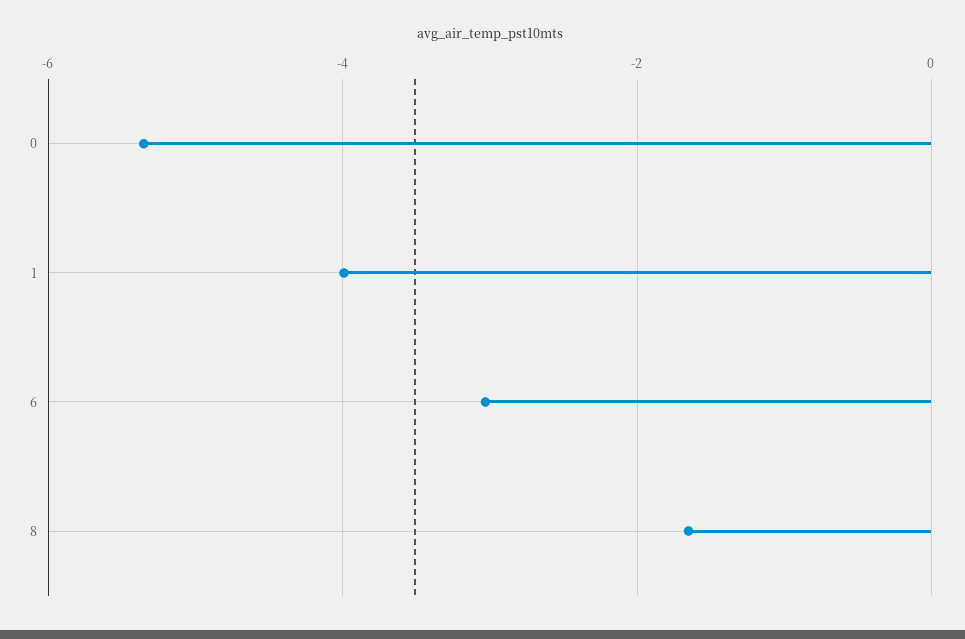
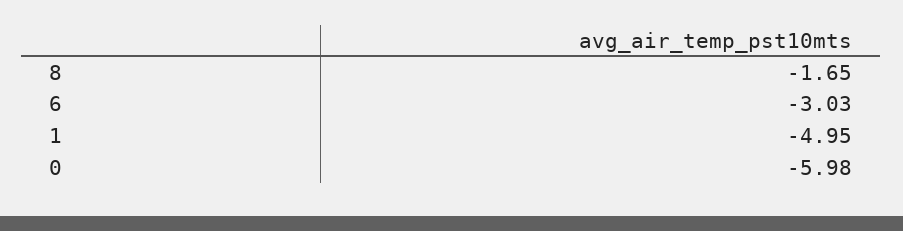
  {
-   "0": -5.4,
+   "0": -5.98,
-   "1": -4,
+   "1": -4.95,
    "6": -3.03,
    "8": -1.65
  }

